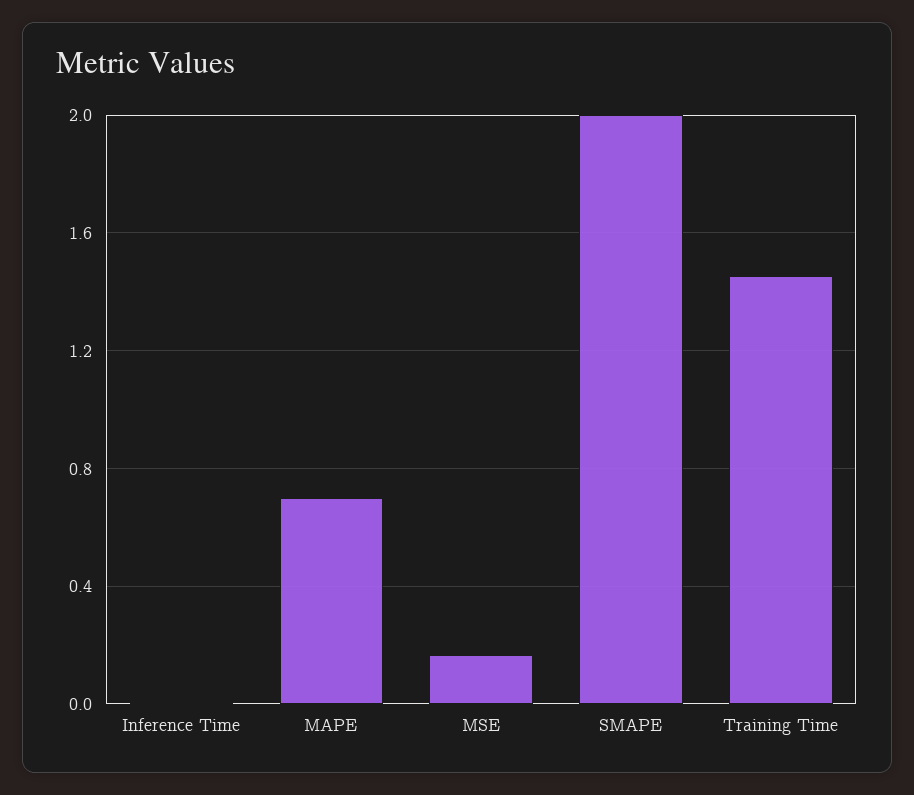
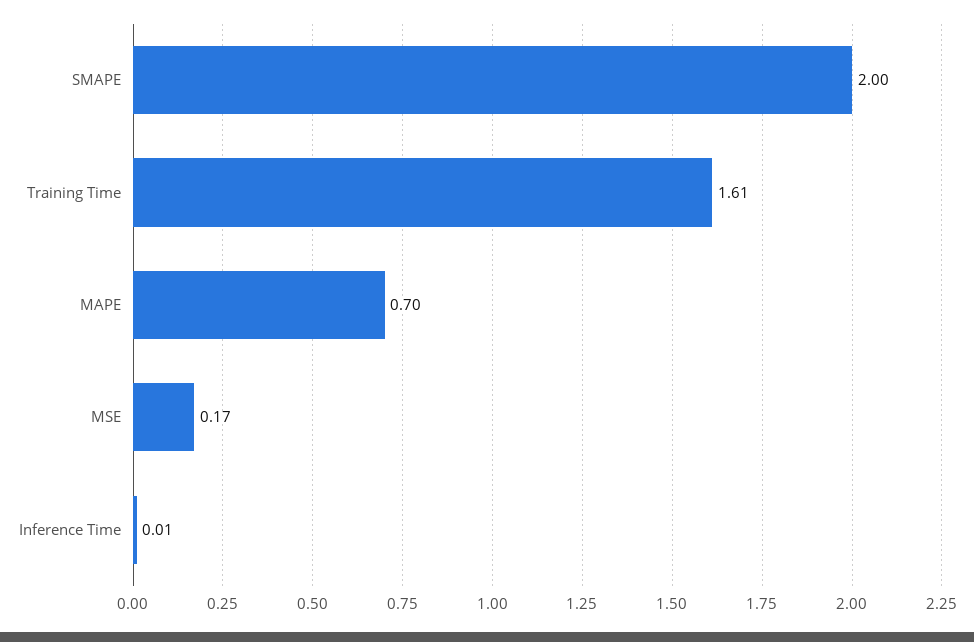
  {
    "Inference Time": 0.01,
    "MAPE": 0.7,
    "MSE": 0.17,
    "SMAPE": 2,
-   "Training Time": 1.45
+   "Training Time": 1.61
  }

